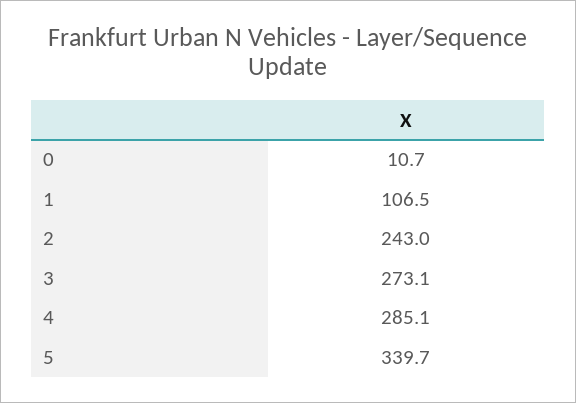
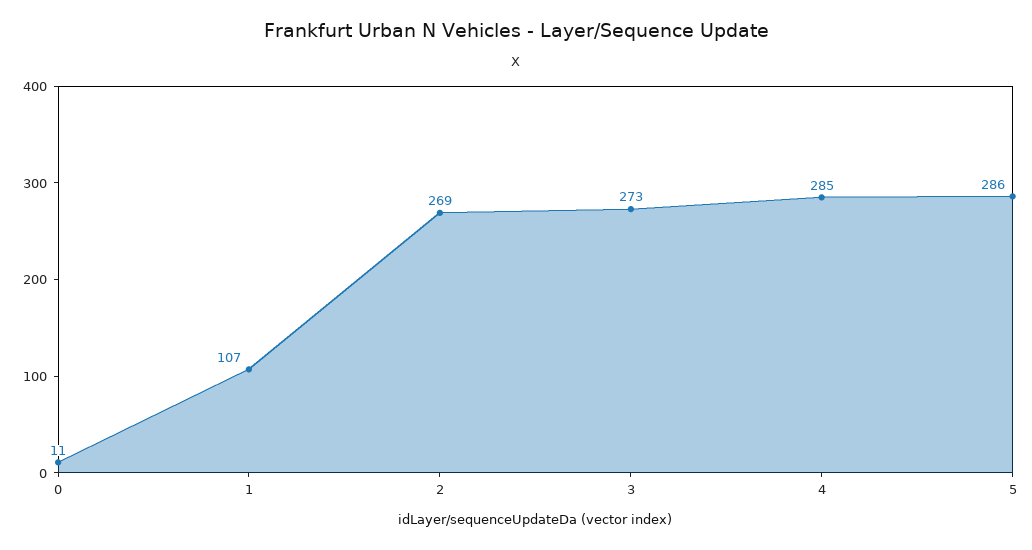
  {
    "0": 10.7,
    "1": 106.5,
-   "2": 243,
+   "2": 269,
    "3": 273.1,
    "4": 285.1,
-   "5": 339.7
+   "5": 286
  }

